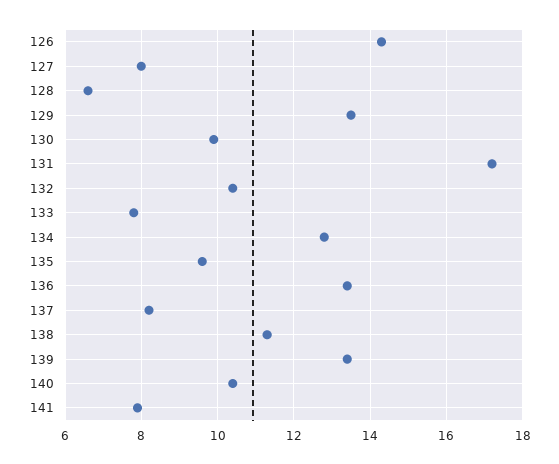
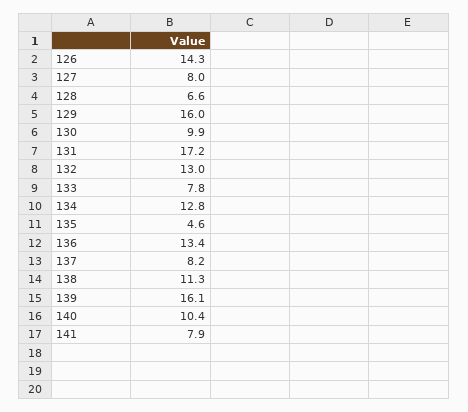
  {
    "126": 14.3,
    "127": 8,
    "128": 6.6,
-   "129": 13.5,
+   "129": 16,
    "130": 9.9,
    "131": 17.2,
-   "132": 10.5,
+   "132": 13,
    "133": 7.8,
    "134": 12.8,
-   "135": 9.5,
+   "135": 4.6,
    "136": 13.4,
    "137": 8.2,
    "138": 11.3,
-   "139": 13.5,
+   "139": 16.1,
    "140": 10.4,
    "141": 7.9
  }

